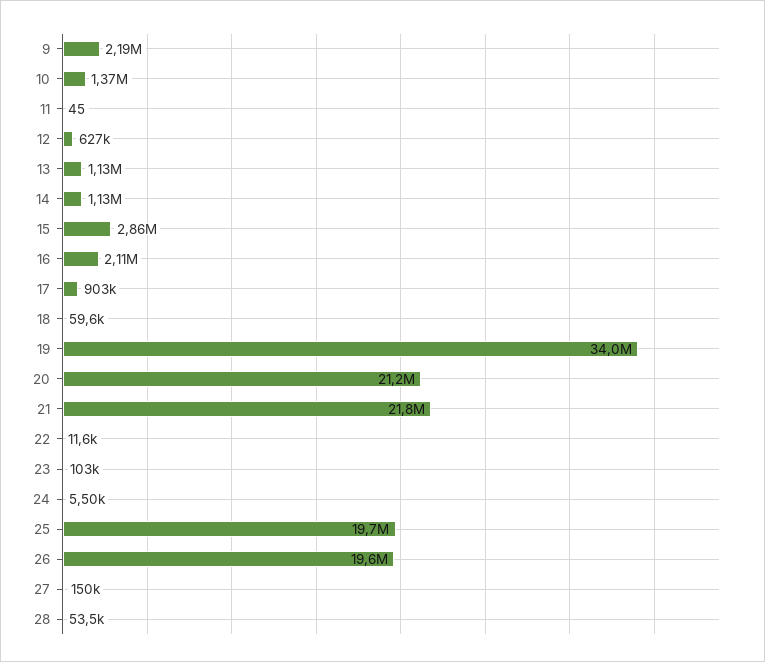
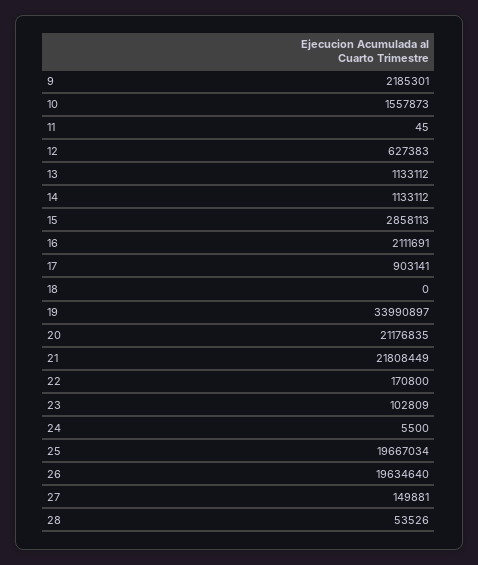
  {
    "9": 2185301,
-   "10": 1370000,
+   "10": 1557873,
    "11": 45,
    "12": 627383,
    "13": 1133112,
    "14": 1133112,
    "15": 2858113,
    "16": 2111691,
    "17": 903141,
-   "18": 59600,
+   "18": 0,
    "19": 33990897,
    "20": 21176835,
    "21": 21808449,
-   "22": 11600,
+   "22": 170800,
    "23": 102809,
    "24": 5500,
    "25": 19667034,
    "26": 19634640,
    "27": 149881,
    "28": 53526
  }

